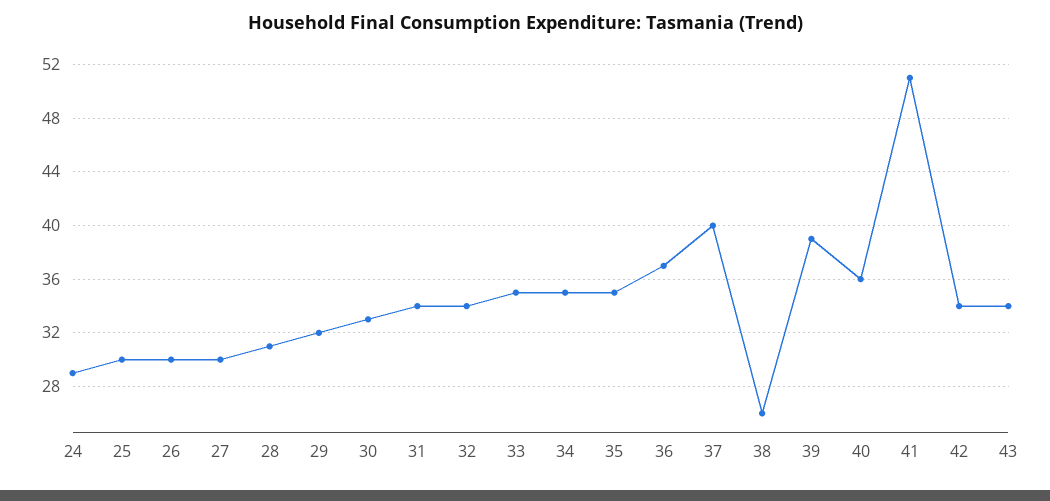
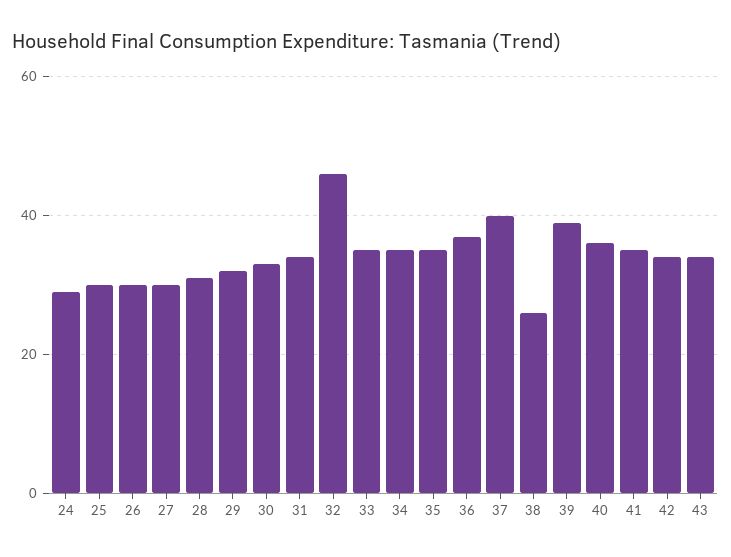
  {
    "24": 29,
    "25": 30,
    "26": 30,
    "27": 30,
    "28": 31,
    "29": 32,
    "30": 33,
    "31": 34,
-   "32": 34,
+   "32": 45,
    "33": 35,
    "34": 35,
    "35": 35,
    "36": 37,
    "37": 40,
    "38": 26,
    "39": 39,
    "40": 36,
-   "41": 51,
+   "41": 35,
    "42": 34,
    "43": 34
  }

